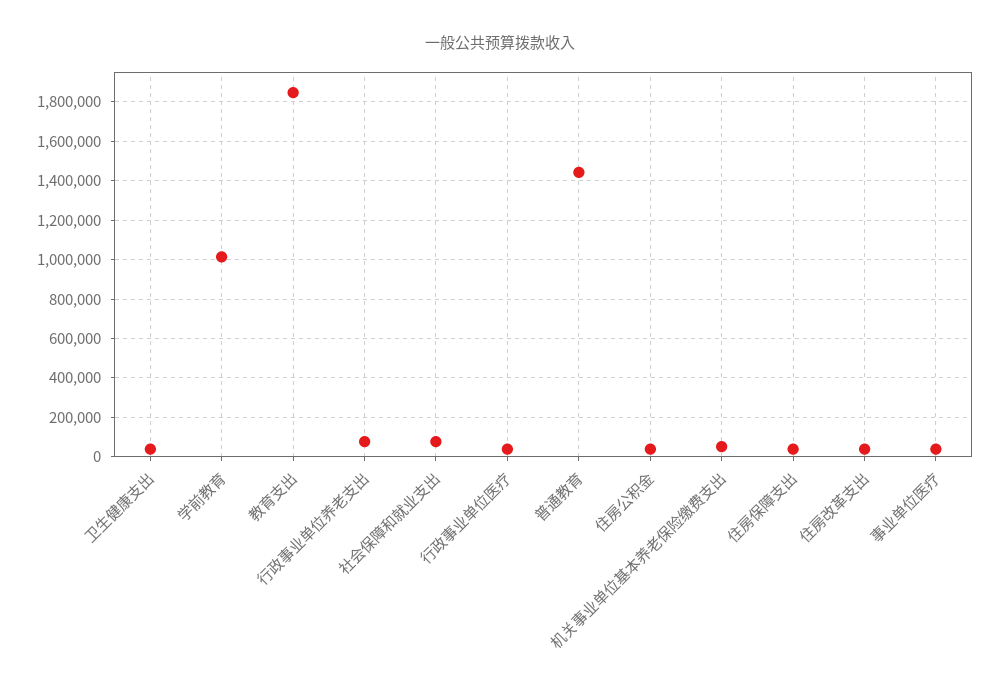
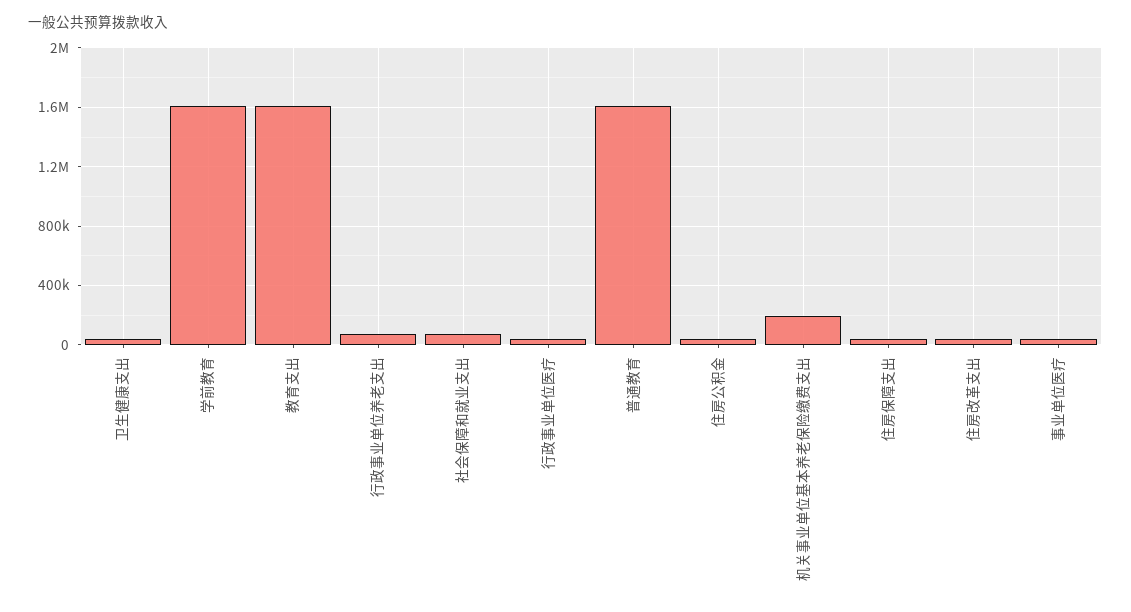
  {
    "卫生健康支出": 50000,
-   "学前教育": 1000000,
+   "学前教育": 1600000,
-   "教育支出": 1850000,
+   "教育支出": 1600000,
    "行政事业单位养老支出": 100000,
    "社会保障和就业支出": 100000,
    "行政事业单位医疗": 50000,
-   "普通教育": 1450000,
+   "普通教育": 1600000,
    "住房公积金": 50000,
-   "机关事业单位基本养老保险缴费支出": 50000,
+   "机关事业单位基本养老保险缴费支出": 200000,
    "住房保障支出": 50000,
    "住房改革支出": 50000,
    "事业单位医疗": 50000
  }

